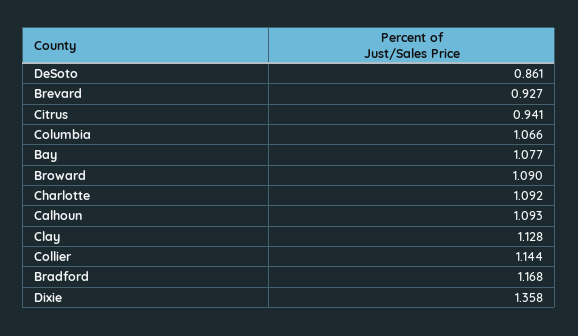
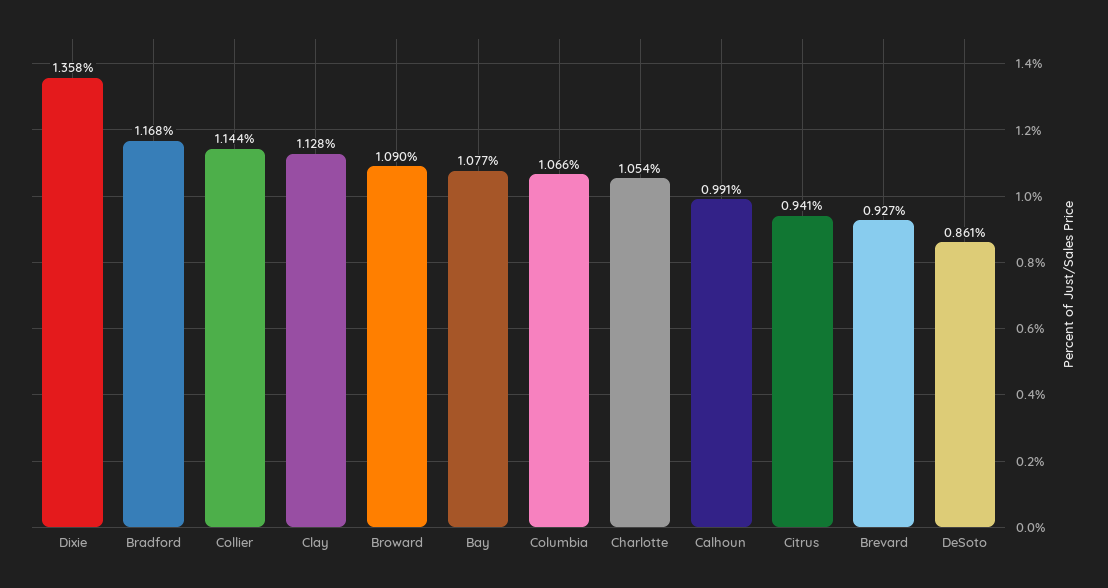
  {
    "DeSoto": 0.861,
    "Brevard": 0.927,
    "Citrus": 0.941,
    "Columbia": 1.066,
    "Bay": 1.077,
    "Broward": 1.09,
-   "Charlotte": 1.092,
+   "Charlotte": 1.054,
-   "Calhoun": 1.093,
+   "Calhoun": 0.991,
    "Clay": 1.128,
    "Collier": 1.144,
    "Bradford": 1.168,
    "Dixie": 1.358
  }

